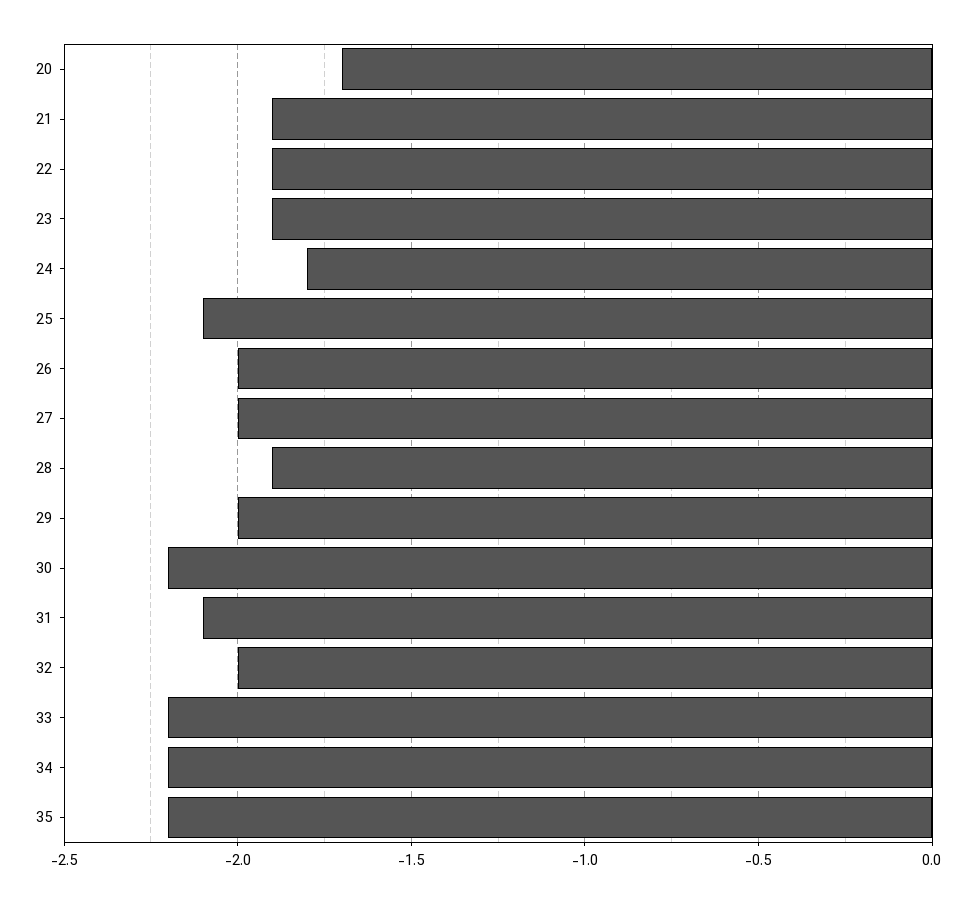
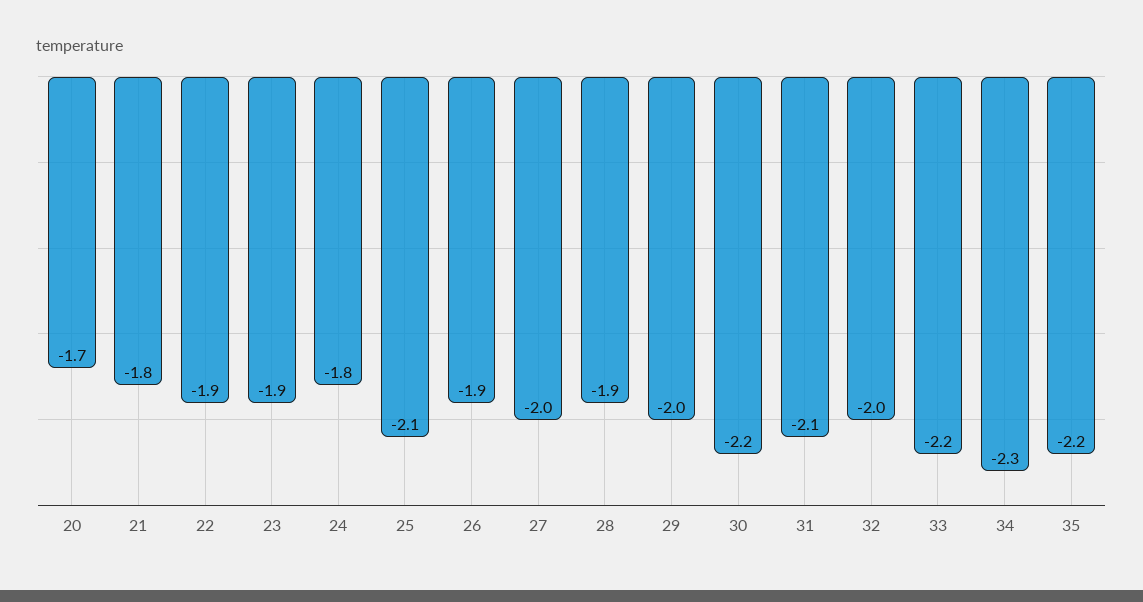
  {
    "20": -1.7,
-   "21": -1.9,
+   "21": -1.8,
    "22": -1.9,
    "23": -1.9,
    "24": -1.8,
    "25": -2.1,
-   "26": -2,
+   "26": -1.9,
    "27": -2,
    "28": -1.9,
    "29": -2,
    "30": -2.2,
    "31": -2.1,
    "32": -2,
    "33": -2.2,
-   "34": -2.2,
+   "34": -2.3,
    "35": -2.2
  }

